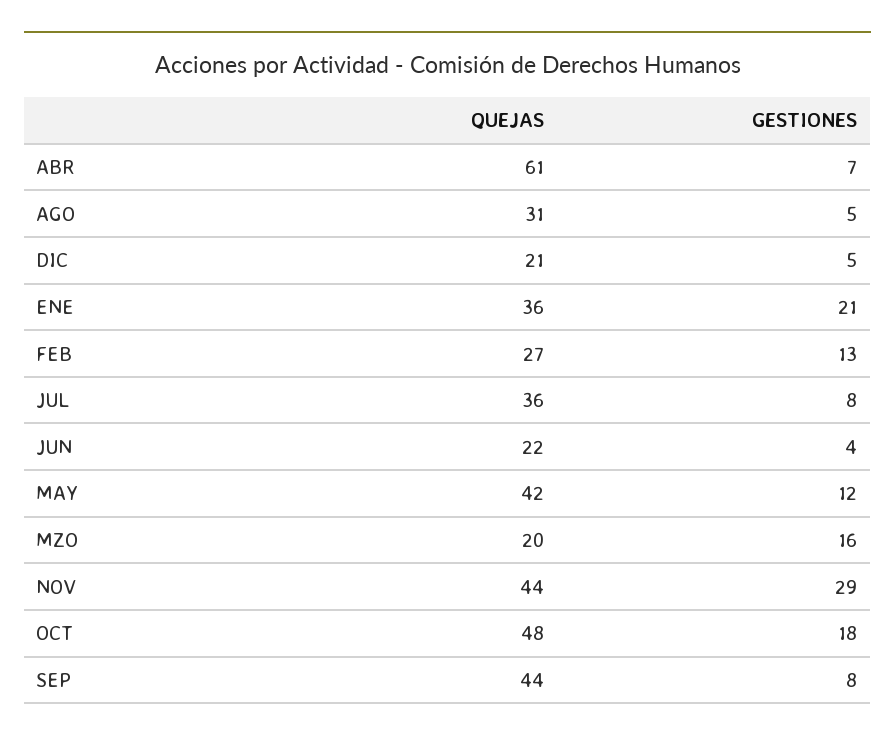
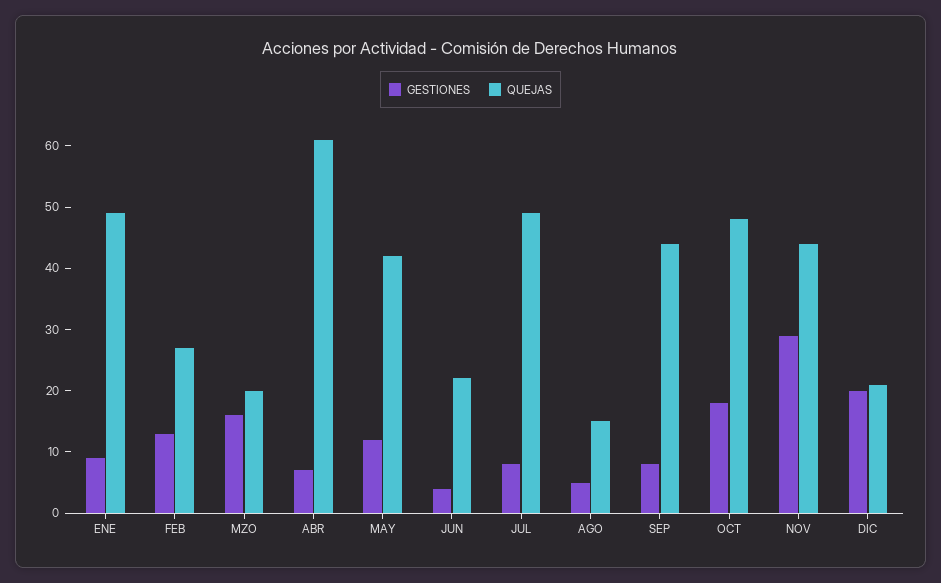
  {
    "QUEJAS": {
      "ABR": 61,
-     "AGO": 31,
+     "AGO": 15,
      "DIC": 21,
-     "ENE": 36,
+     "ENE": 50,
      "FEB": 27,
-     "JUL": 36,
+     "JUL": 50,
      "JUN": 22,
      "MAY": 42,
      "MZO": 20,
      "NOV": 44,
      "OCT": 48,
      "SEP": 44
    },
    "GESTIONES": {
      "ABR": 7,
      "AGO": 5,
-     "DIC": 5,
+     "DIC": 20,
-     "ENE": 21,
+     "ENE": 10,
      "FEB": 13,
      "JUL": 8,
      "JUN": 4,
      "MAY": 12,
      "MZO": 16,
      "NOV": 29,
      "OCT": 18,
      "SEP": 8
    }
  }

